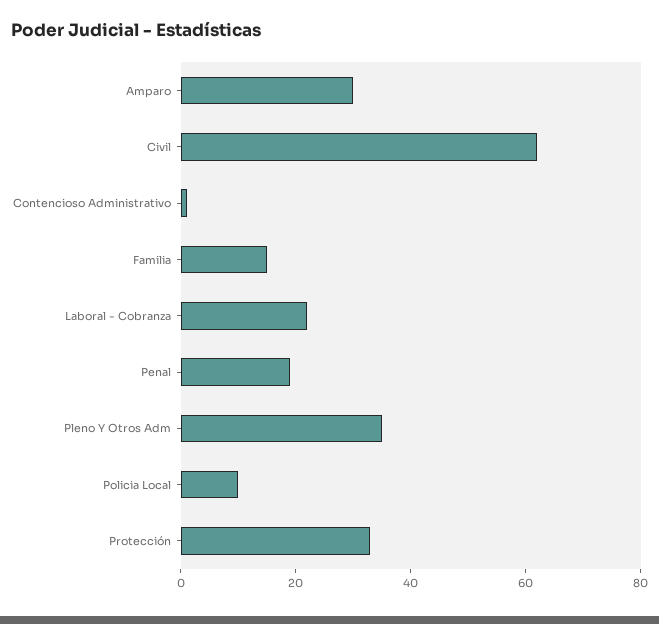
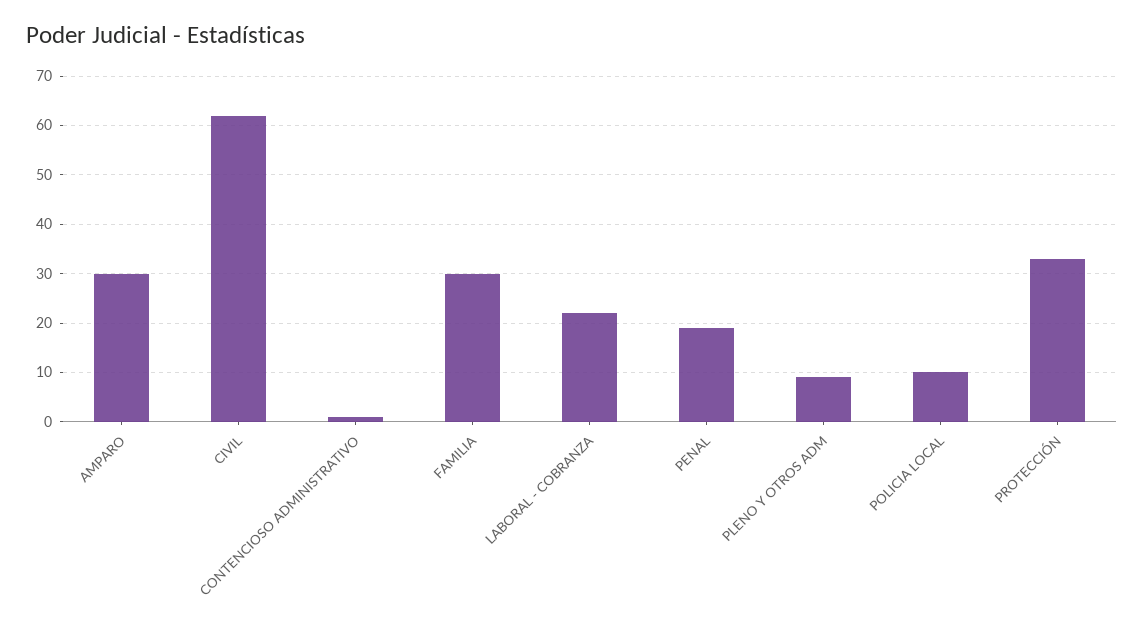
  {
    "Amparo": 30,
    "Civil": 60,
    "Contencioso Administrativo": 0,
-   "Familia": 15,
+   "Familia": 30,
    "Laboral - Cobranza": 20,
    "Penal": 20,
-   "Pleno Y Otros Adm": 35,
+   "Pleno Y Otros Adm": 10,
    "Policia Local": 10,
    "Protección": 35
  }

